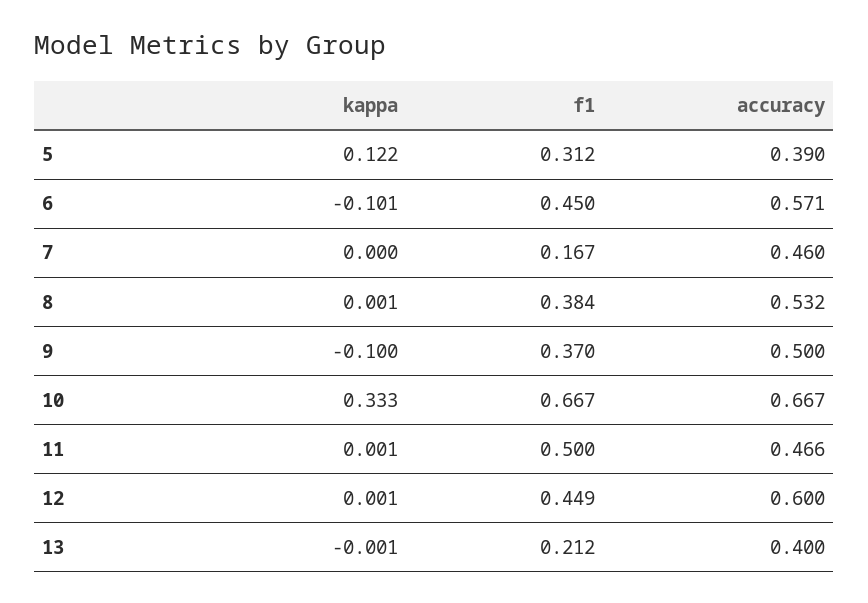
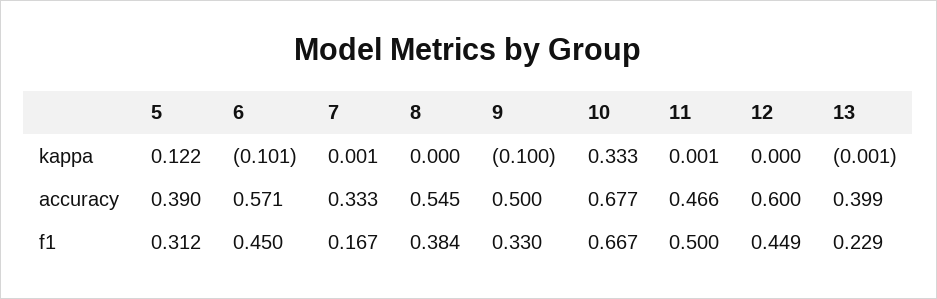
  {
    "kappa": {
      "5": 0.122,
      "6": -0.101,
-     "7": 0,
+     "7": 0.001,
-     "8": 0.001,
+     "8": 0,
      "9": -0.1,
      "10": 0.333,
      "11": 0.001,
-     "12": 0.001,
+     "12": 0,
      "13": -0.001
    },
    "f1": {
      "5": 0.312,
      "6": 0.45,
      "7": 0.167,
      "8": 0.384,
-     "9": 0.37,
+     "9": 0.33,
      "10": 0.667,
      "11": 0.5,
      "12": 0.449,
-     "13": 0.212
+     "13": 0.229
    },
    "accuracy": {
      "5": 0.39,
      "6": 0.571,
-     "7": 0.46,
+     "7": 0.333,
-     "8": 0.532,
+     "8": 0.545,
      "9": 0.5,
-     "10": 0.667,
+     "10": 0.677,
      "11": 0.466,
      "12": 0.6,
-     "13": 0.4
+     "13": 0.399
    }
  }

